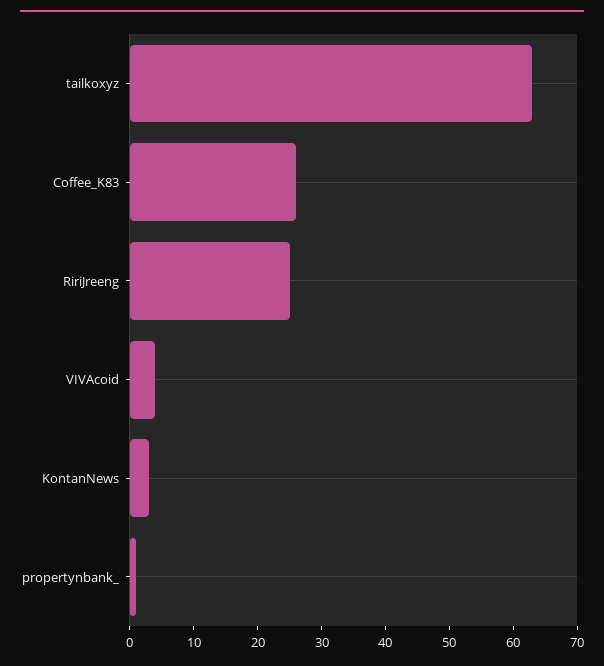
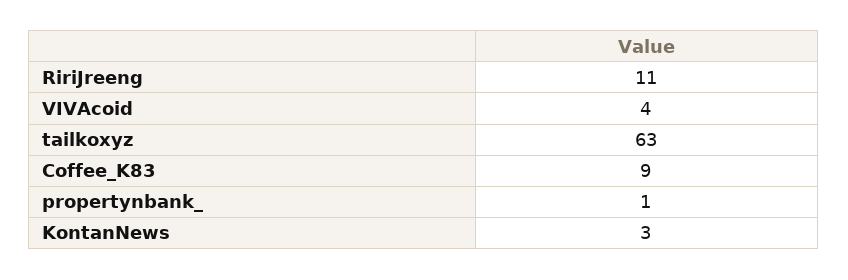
  {
    "tailkoxyz": 63,
-   "Coffee_K83": 25,
+   "Coffee_K83": 9,
-   "RiriJreeng": 25,
+   "RiriJreeng": 11,
    "VIVAcoid": 4,
    "KontanNews": 3,
    "propertynbank_": 1
  }

